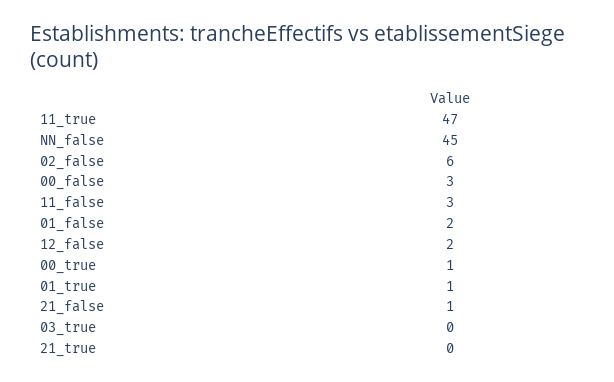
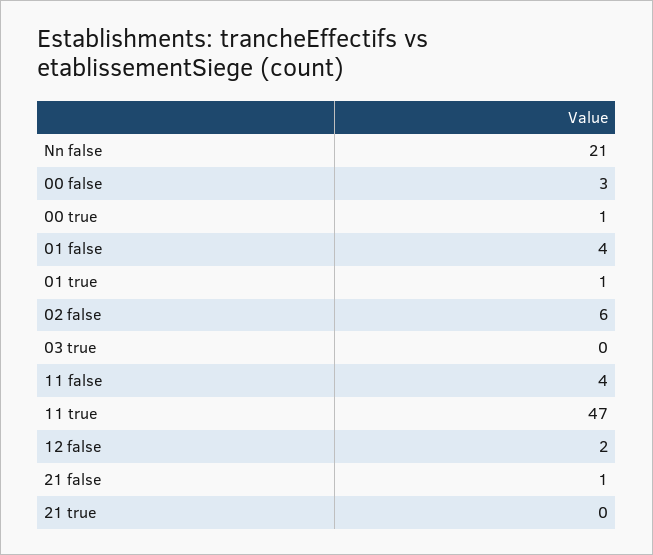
  {
    "11_true": 47,
-   "NN_false": 45,
+   "NN_false": 21,
    "02_false": 6,
    "00_false": 3,
-   "11_false": 3,
+   "11_false": 4,
-   "01_false": 2,
+   "01_false": 4,
    "12_false": 2,
    "00_true": 1,
    "01_true": 1,
    "21_false": 1,
    "03_true": 0,
    "21_true": 0
  }

